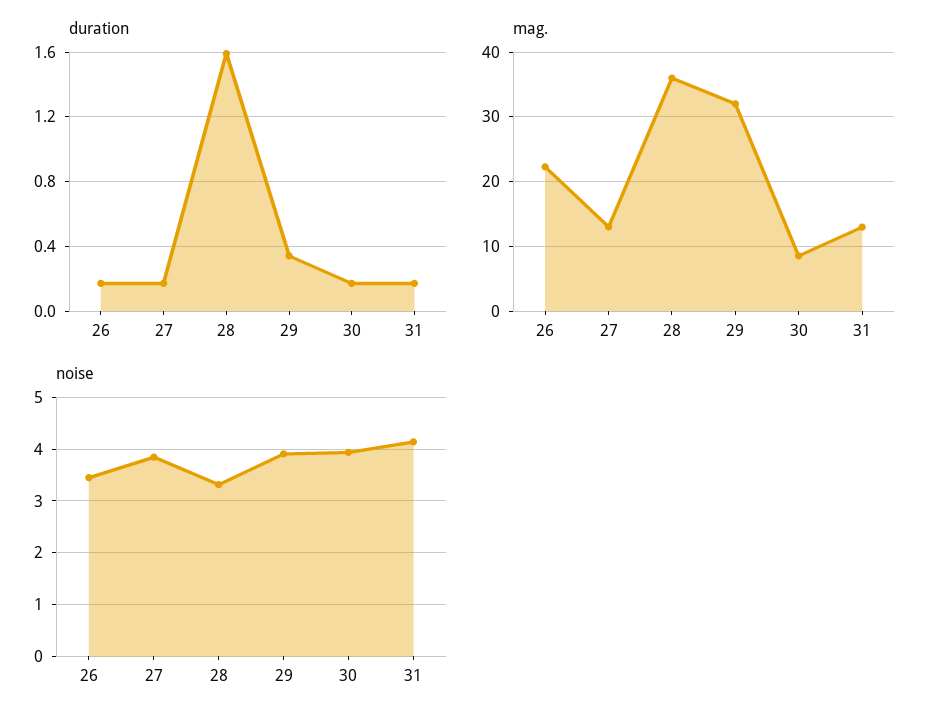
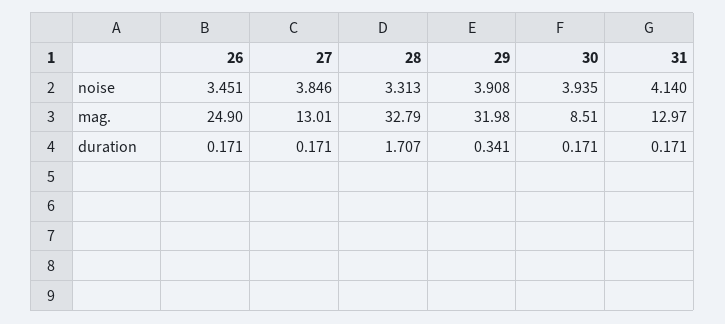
  {
    "duration": {
      "26": 0.171,
      "27": 0.171,
-     "28": 1.6,
+     "28": 1.707,
      "29": 0.341,
      "30": 0.171,
      "31": 0.171
    },
    "mag.": {
-     "26": 22,
+     "26": 24.9,
      "27": 13.01,
-     "28": 36,
+     "28": 32.79,
      "29": 31.98,
      "30": 8.51,
      "31": 12.97
    },
    "noise": {
      "26": 3.451,
      "27": 3.846,
      "28": 3.313,
      "29": 3.908,
      "30": 3.935,
      "31": 4.14
    }
  }

